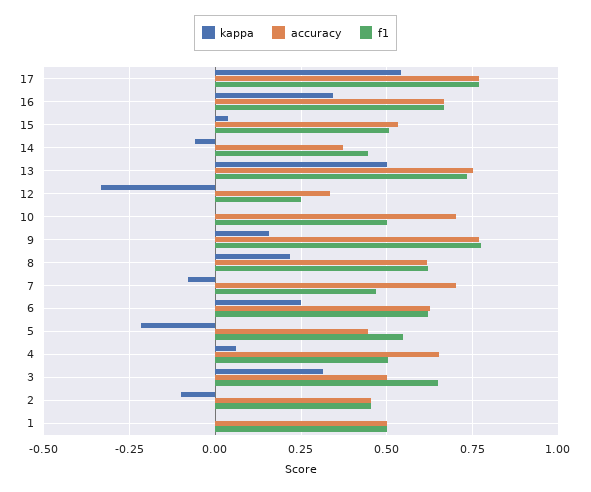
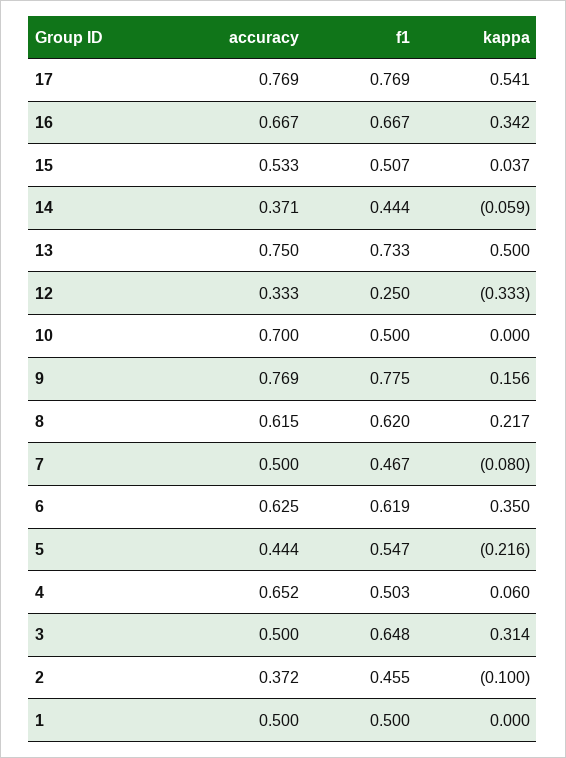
  {
    "kappa": {
      "17": 0.541,
      "16": 0.342,
      "15": 0.037,
      "14": -0.059,
      "13": 0.5,
      "12": -0.333,
      "10": 0,
      "9": 0.156,
      "8": 0.217,
      "7": -0.08,
-     "6": 0.25,
+     "6": 0.35,
      "5": -0.216,
      "4": 0.06,
      "3": 0.314,
      "2": -0.1,
      "1": 0
    },
    "accuracy": {
      "17": 0.769,
      "16": 0.667,
      "15": 0.533,
      "14": 0.371,
      "13": 0.75,
      "12": 0.333,
      "10": 0.7,
      "9": 0.769,
      "8": 0.615,
-     "7": 0.7,
+     "7": 0.5,
      "6": 0.625,
      "5": 0.444,
      "4": 0.652,
      "3": 0.5,
-     "2": 0.45,
+     "2": 0.372,
      "1": 0.5
    },
    "f1": {
      "17": 0.769,
      "16": 0.667,
      "15": 0.507,
      "14": 0.444,
      "13": 0.733,
      "12": 0.25,
      "10": 0.5,
      "9": 0.775,
      "8": 0.62,
      "7": 0.467,
      "6": 0.619,
      "5": 0.547,
      "4": 0.503,
      "3": 0.648,
      "2": 0.455,
      "1": 0.5
    }
  }

